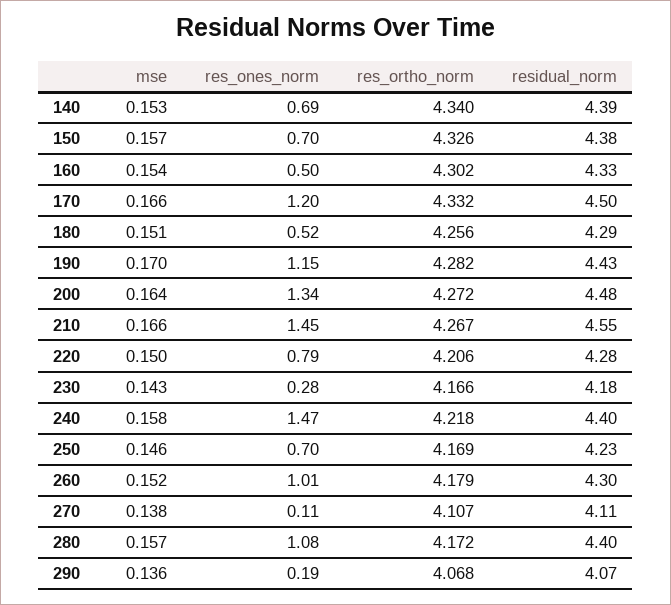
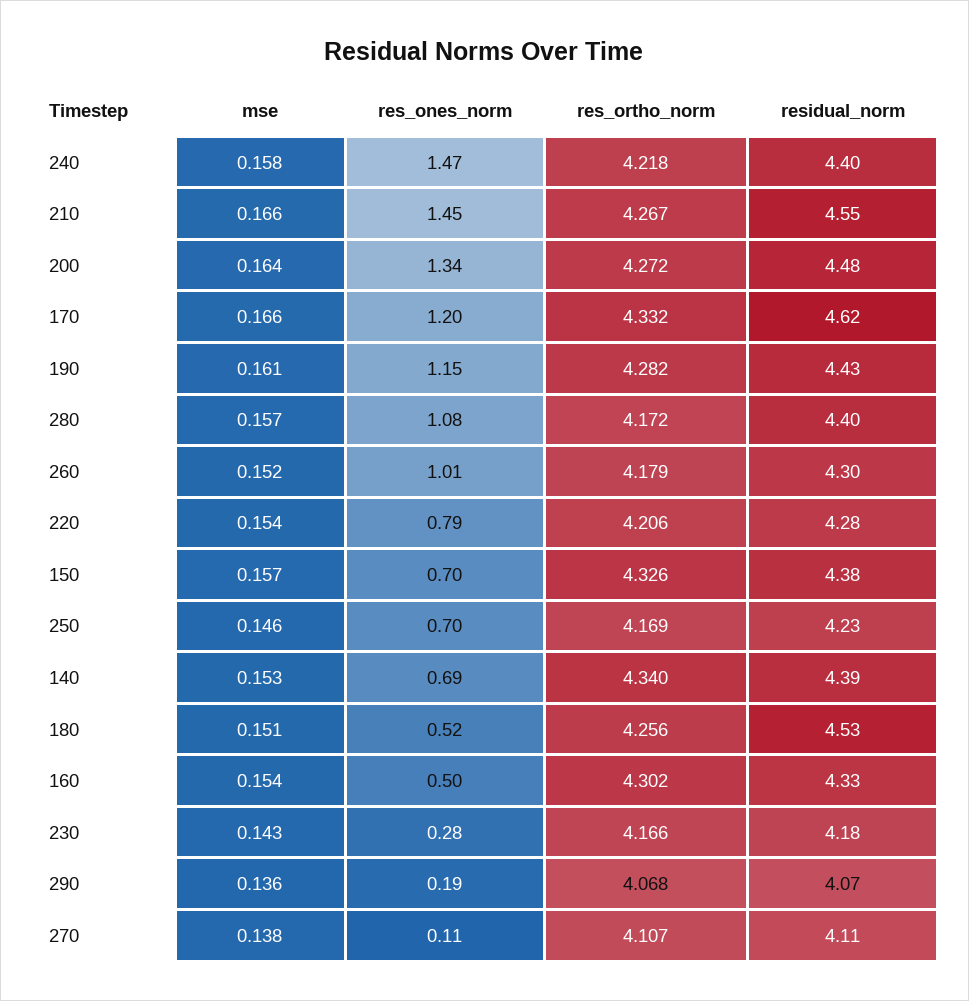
  {
    "mse": {
      "140": 0.153,
      "150": 0.157,
      "160": 0.154,
      "170": 0.166,
      "180": 0.151,
-     "190": 0.17,
+     "190": 0.161,
      "200": 0.164,
      "210": 0.166,
-     "220": 0.15,
+     "220": 0.154,
      "230": 0.143,
      "240": 0.158,
      "250": 0.146,
      "260": 0.152,
      "270": 0.138,
      "280": 0.157,
      "290": 0.136
    },
    "res_ones_norm": {
      "140": 0.69,
      "150": 0.7,
      "160": 0.5,
      "170": 1.2,
      "180": 0.52,
      "190": 1.15,
      "200": 1.34,
      "210": 1.45,
      "220": 0.79,
      "230": 0.28,
      "240": 1.47,
      "250": 0.7,
      "260": 1.01,
      "270": 0.11,
      "280": 1.08,
      "290": 0.19
    },
    "res_ortho_norm": {
      "140": 4.34,
      "150": 4.326,
      "160": 4.302,
      "170": 4.332,
      "180": 4.256,
      "190": 4.282,
      "200": 4.272,
      "210": 4.267,
      "220": 4.206,
      "230": 4.166,
      "240": 4.218,
      "250": 4.169,
      "260": 4.179,
      "270": 4.107,
      "280": 4.172,
      "290": 4.068
    },
    "residual_norm": {
      "140": 4.39,
      "150": 4.38,
      "160": 4.33,
-     "170": 4.5,
+     "170": 4.62,
-     "180": 4.29,
+     "180": 4.53,
      "190": 4.43,
      "200": 4.48,
      "210": 4.55,
      "220": 4.28,
      "230": 4.18,
      "240": 4.4,
      "250": 4.23,
      "260": 4.3,
      "270": 4.11,
      "280": 4.4,
      "290": 4.07
    }
  }

